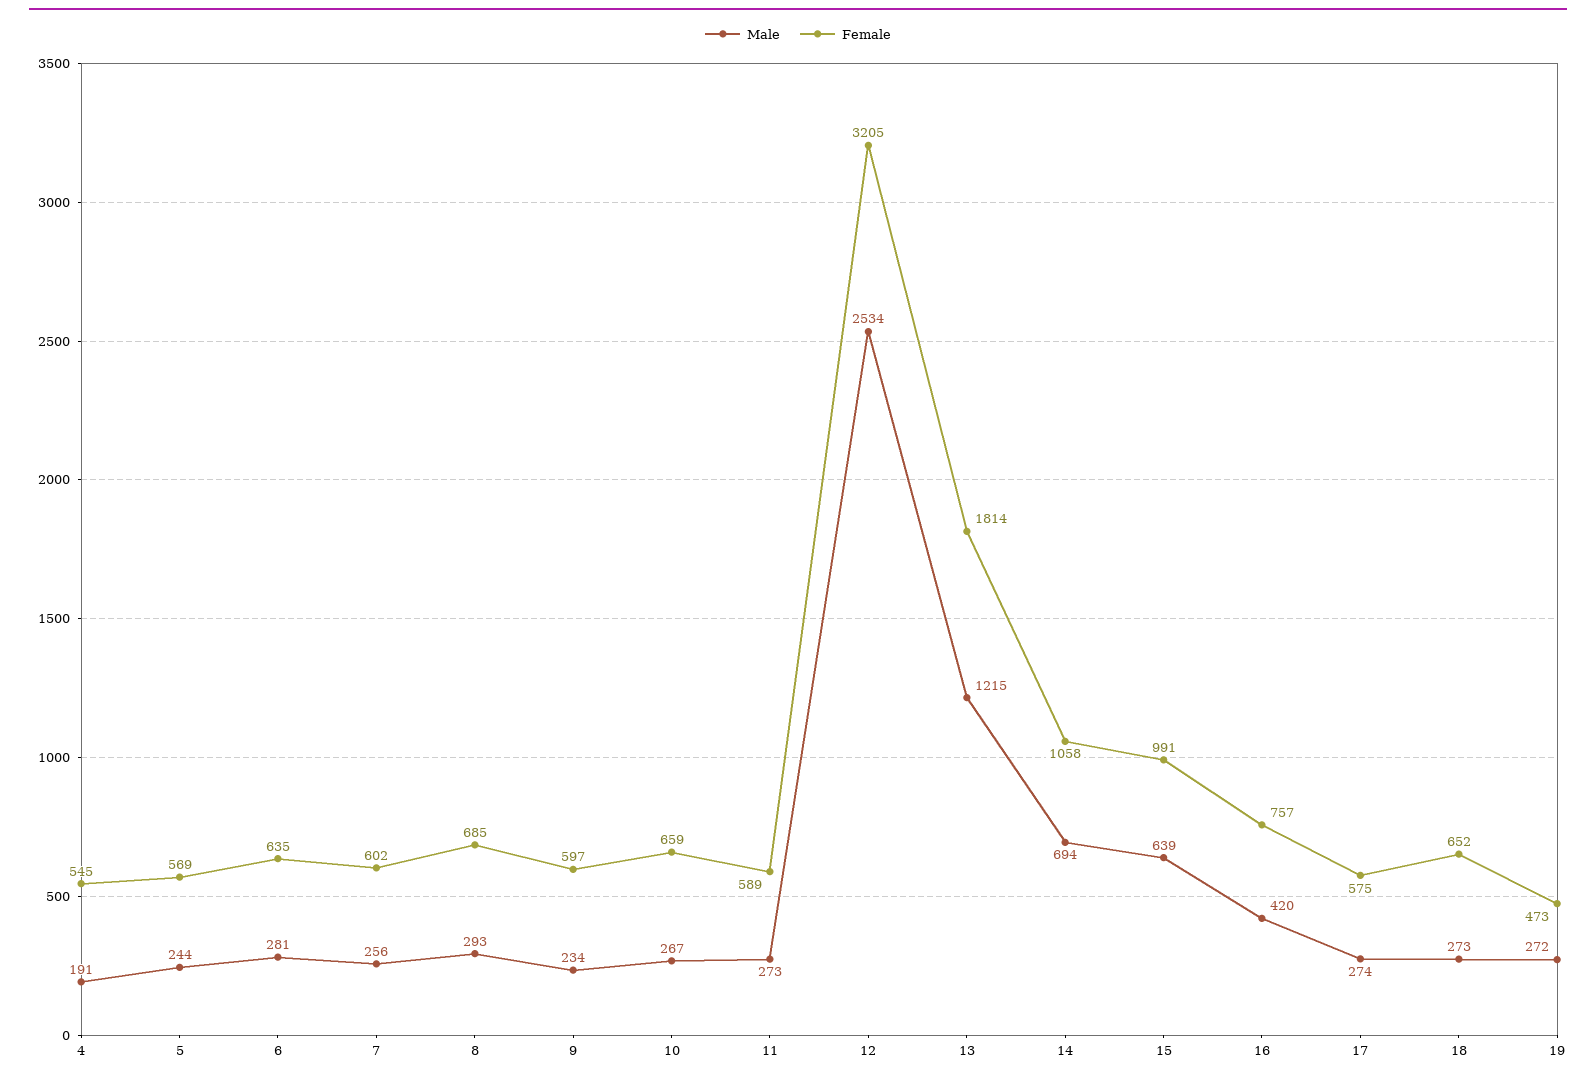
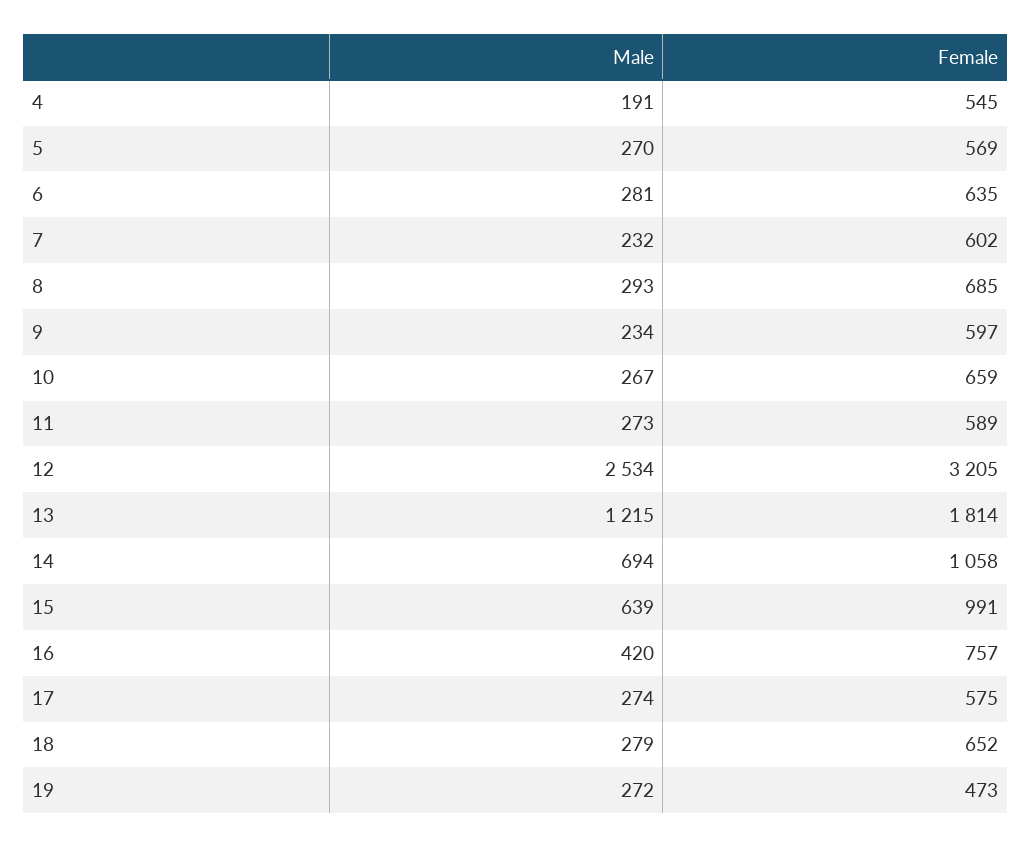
  {
    "Male": {
      "4": 191,
-     "5": 244,
+     "5": 270,
      "6": 281,
-     "7": 256,
+     "7": 232,
      "8": 293,
      "9": 234,
      "10": 267,
      "11": 273,
      "12": 2534,
      "13": 1215,
      "14": 694,
      "15": 639,
      "16": 420,
      "17": 274,
-     "18": 273,
+     "18": 279,
      "19": 272
    },
    "Female": {
      "4": 545,
      "5": 569,
      "6": 635,
      "7": 602,
      "8": 685,
      "9": 597,
      "10": 659,
      "11": 589,
      "12": 3205,
      "13": 1814,
      "14": 1058,
      "15": 991,
      "16": 757,
      "17": 575,
      "18": 652,
      "19": 473
    }
  }

